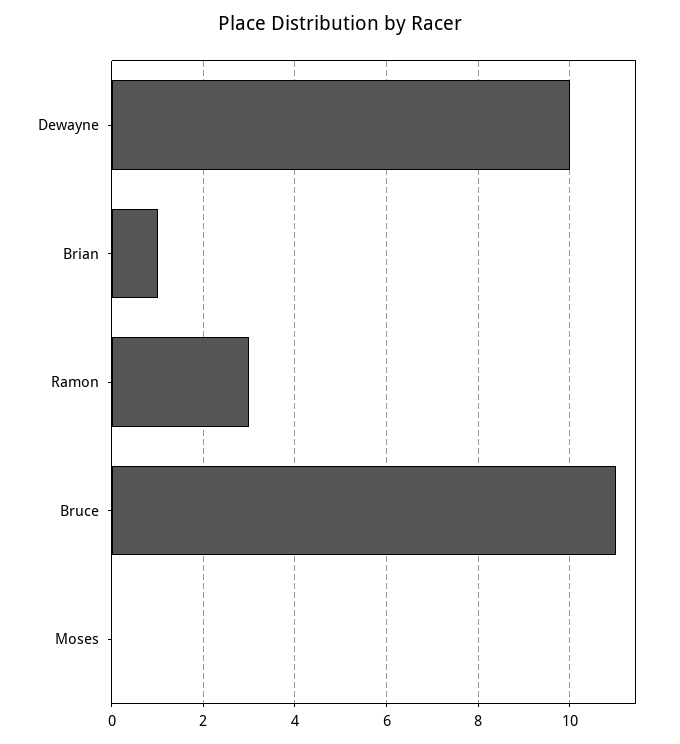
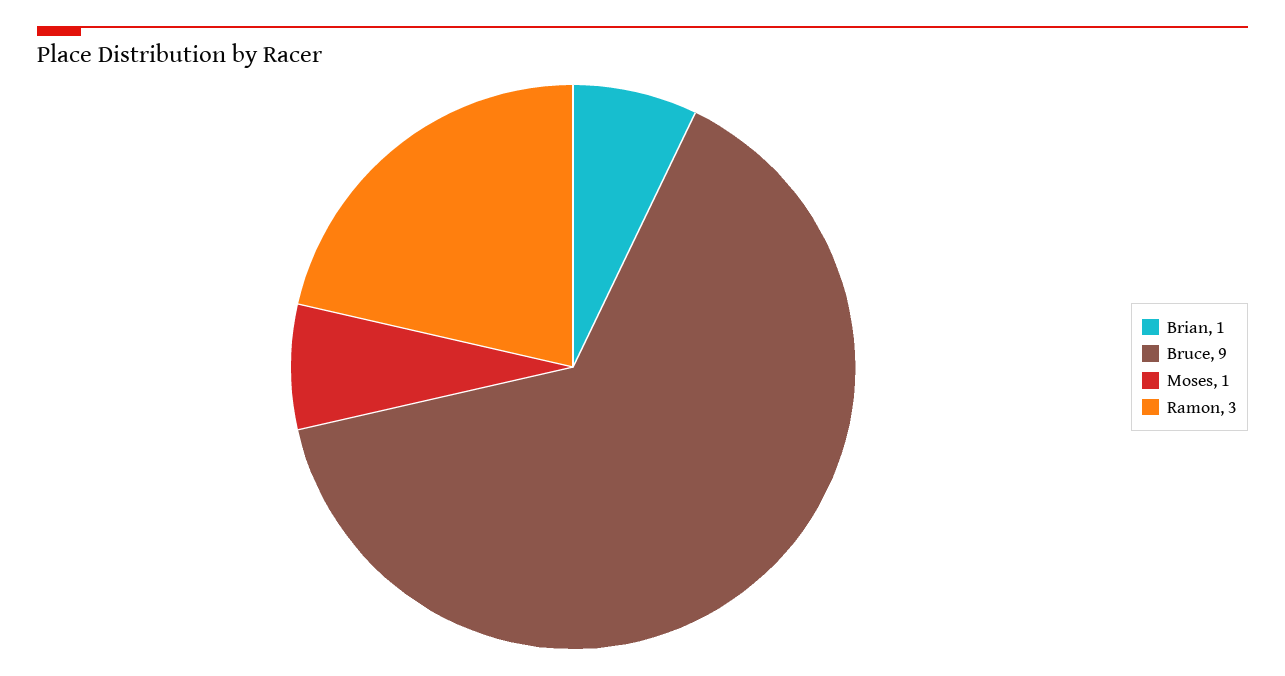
  {
-   "Dewayne": 10,
    "Brian": 1,
    "Ramon": 3,
-   "Bruce": 11,
+   "Bruce": 9,
-   "Moses": 0
+   "Moses": 1
  }

